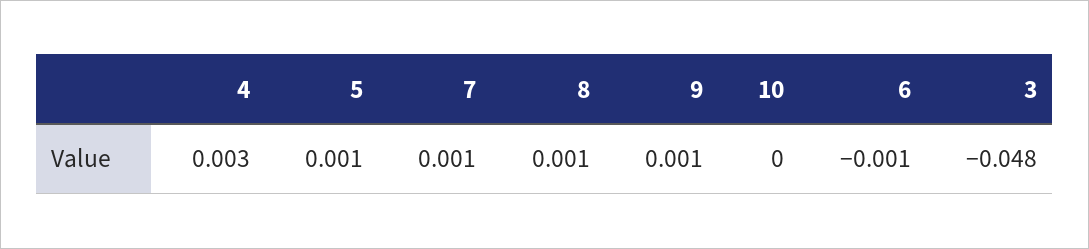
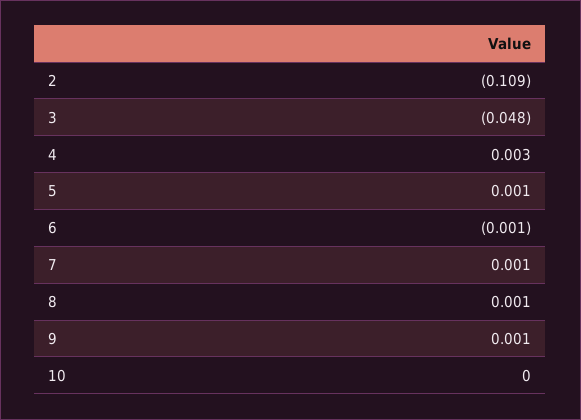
  {
    "4": 0.003,
    "5": 0.001,
    "7": 0.001,
    "8": 0.001,
    "9": 0.001,
    "10": 0,
    "6": -0.001,
-   "3": -0.048
+   "3": -0.048,
+   "2": -0.109
  }

